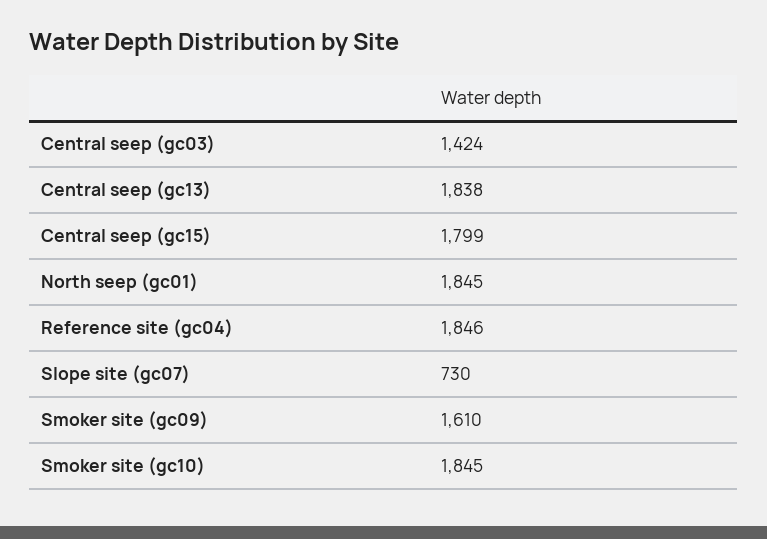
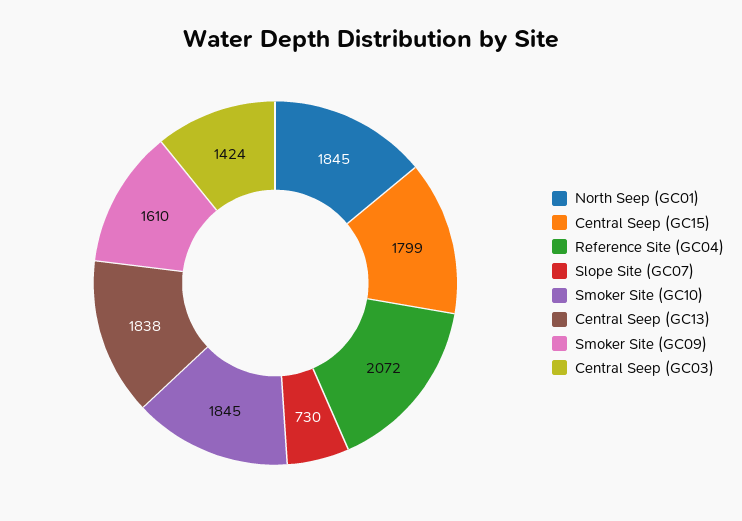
  {
    "Central seep (gc03)": 1424,
    "Central seep (gc13)": 1838,
    "Central seep (gc15)": 1799,
    "North seep (gc01)": 1845,
-   "Reference site (gc04)": 1846,
+   "Reference site (gc04)": 2072,
    "Slope site (gc07)": 730,
    "Smoker site (gc09)": 1610,
    "Smoker site (gc10)": 1845
  }

